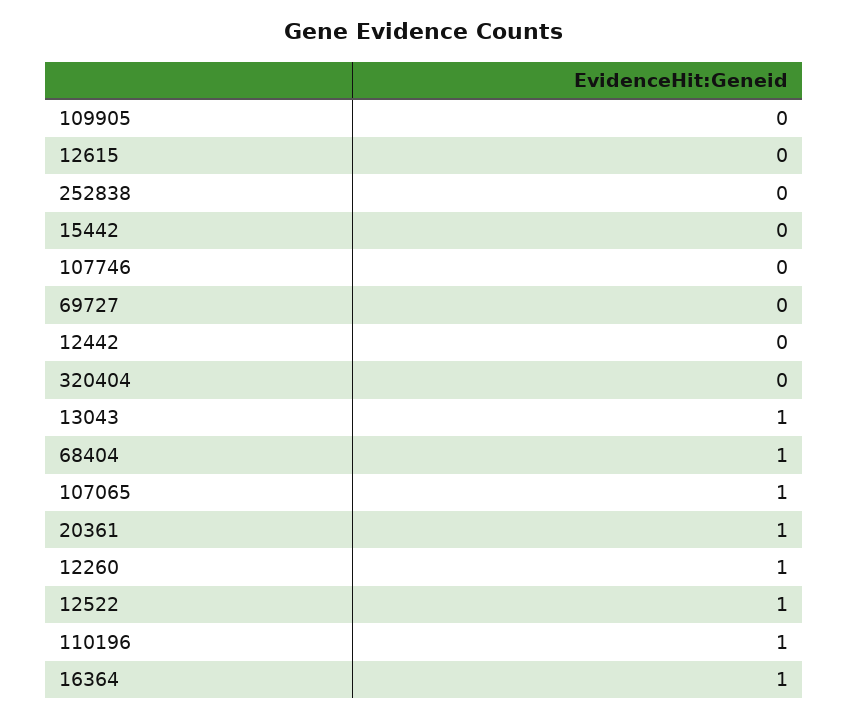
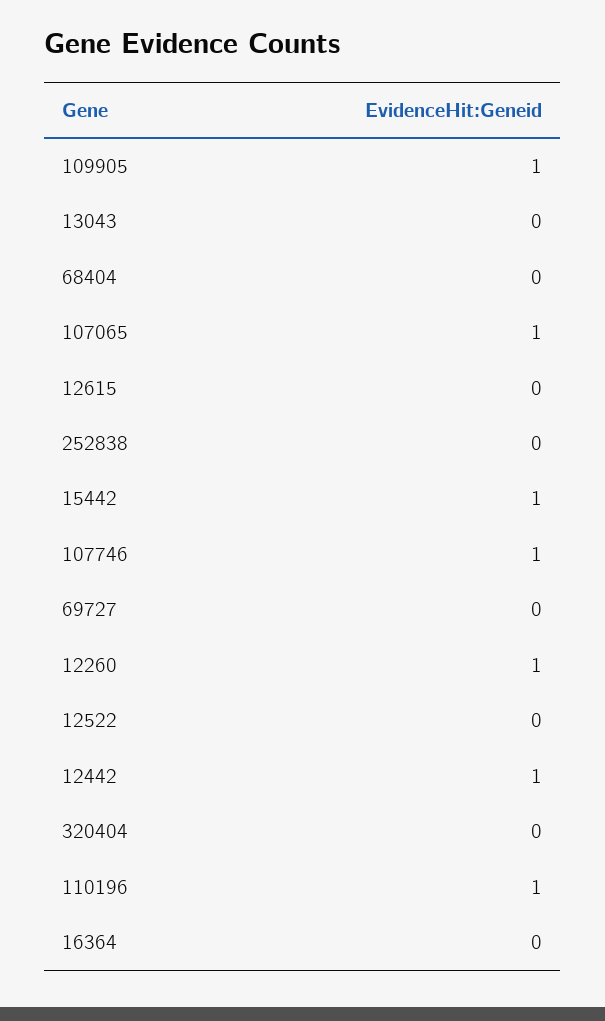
  {
-   "109905": 0,
+   "109905": 1,
    "12615": 0,
    "252838": 0,
-   "15442": 0,
+   "15442": 1,
-   "107746": 0,
+   "107746": 1,
    "69727": 0,
-   "12442": 0,
+   "12442": 1,
    "320404": 0,
-   "13043": 1,
+   "13043": 0,
-   "68404": 1,
+   "68404": 0,
    "107065": 1,
-   "20361": 1,
    "12260": 1,
-   "12522": 1,
+   "12522": 0,
    "110196": 1,
-   "16364": 1
+   "16364": 0
  }

